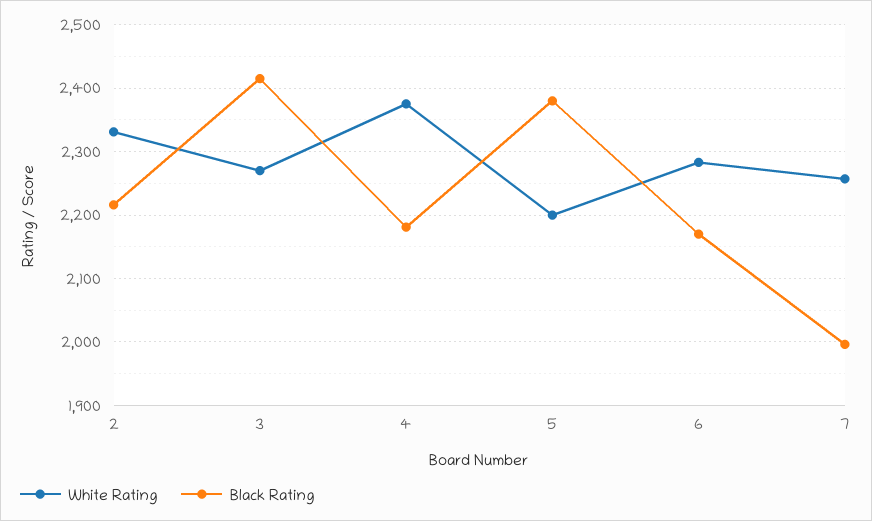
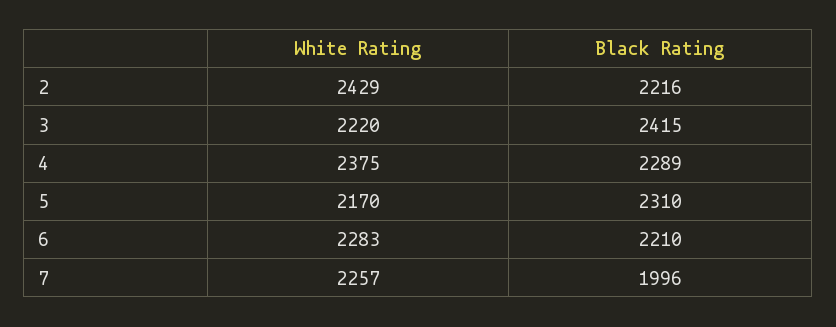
  {
    "White Rating": {
-     "2": 2330,
+     "2": 2429,
-     "3": 2270,
+     "3": 2220,
      "4": 2375,
-     "5": 2200,
+     "5": 2170,
      "6": 2283,
      "7": 2257
    },
    "Black Rating": {
      "2": 2216,
      "3": 2415,
-     "4": 2180,
+     "4": 2289,
-     "5": 2380,
+     "5": 2310,
-     "6": 2170,
+     "6": 2210,
      "7": 1996
    }
  }

